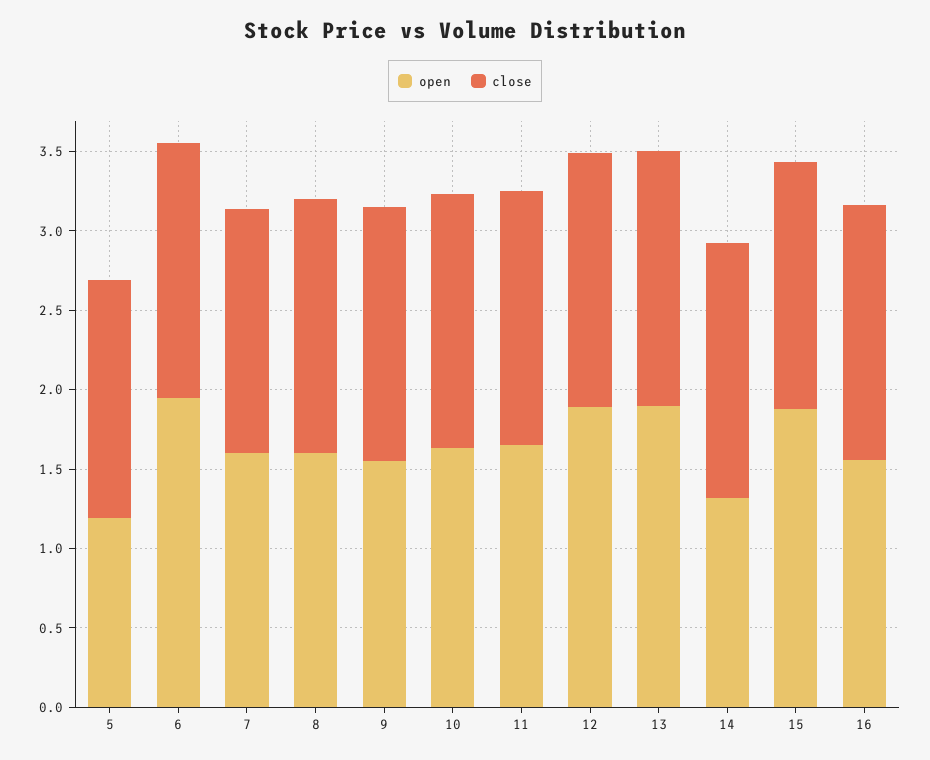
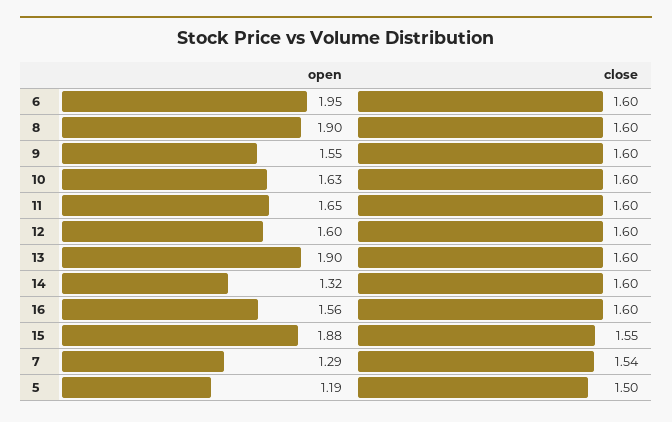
  {
    "open": {
      "5": 1.19,
      "6": 1.95,
-     "7": 1.6,
+     "7": 1.29,
-     "8": 1.6,
+     "8": 1.9,
      "9": 1.55,
      "10": 1.63,
      "11": 1.65,
-     "12": 1.9,
+     "12": 1.6,
      "13": 1.9,
      "14": 1.32,
      "15": 1.88,
      "16": 1.56
    },
    "close": {
      "5": 1.5,
      "6": 1.6,
      "7": 1.54,
      "8": 1.6,
      "9": 1.6,
      "10": 1.6,
      "11": 1.6,
      "12": 1.6,
      "13": 1.6,
      "14": 1.6,
      "15": 1.55,
      "16": 1.6
    }
  }

